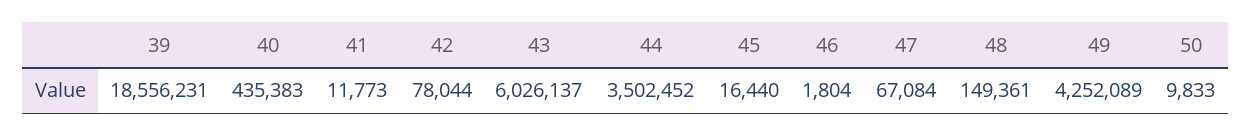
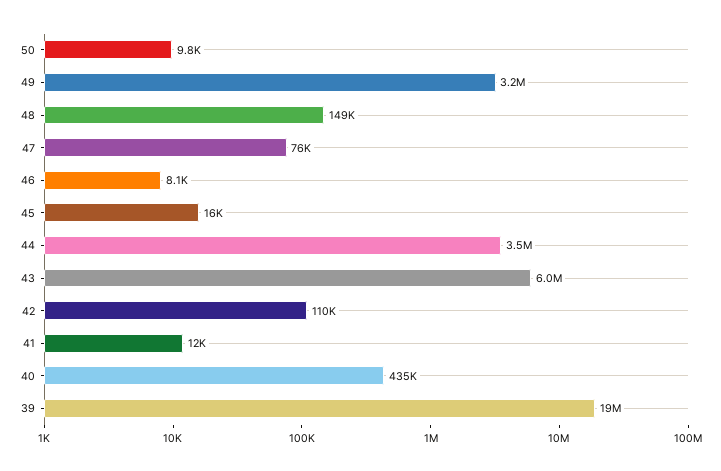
  {
    "39": 18556231,
    "40": 435383,
    "41": 11773,
-   "42": 78044,
+   "42": 110000,
    "43": 6026137,
    "44": 3502452,
    "45": 16440,
-   "46": 1804,
+   "46": 8100,
-   "47": 67084,
+   "47": 76000,
    "48": 149361,
-   "49": 4252089,
+   "49": 3200000,
    "50": 9833
  }

